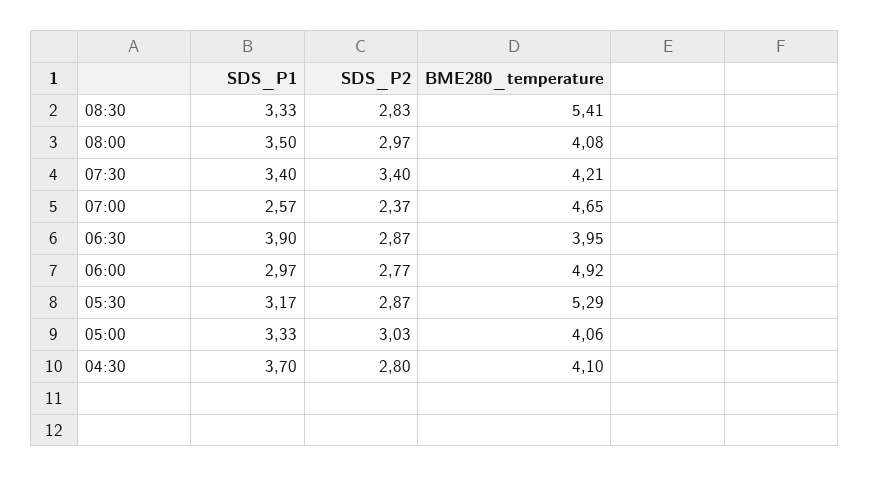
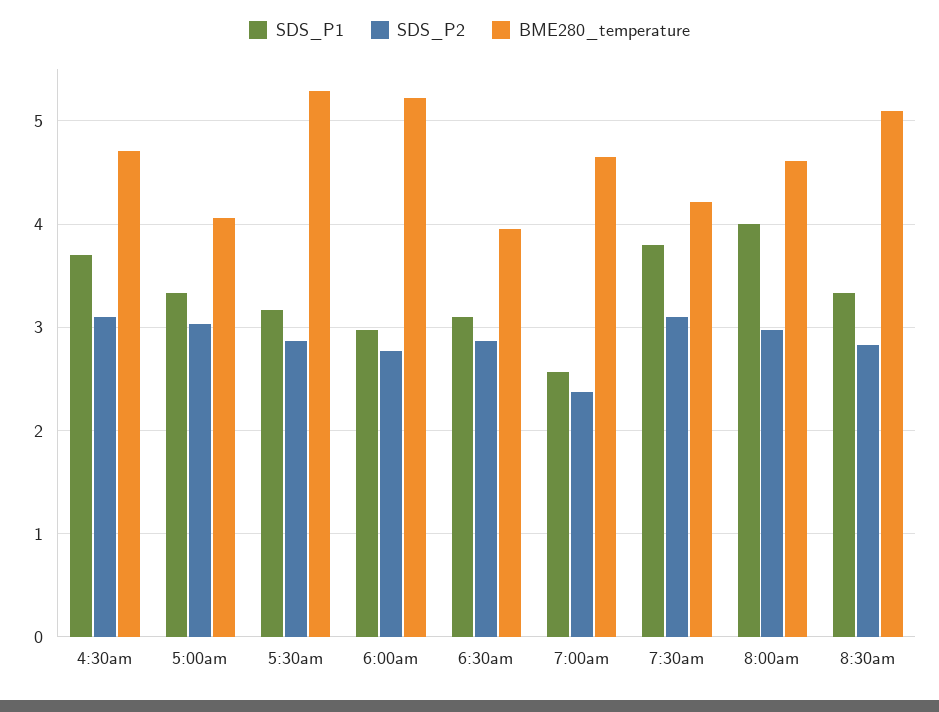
  {
    "SDS_P1": {
      "08:30": 3.33,
-     "08:00": 3.5,
+     "08:00": 4,
-     "07:30": 3.4,
+     "07:30": 3.8,
      "07:00": 2.57,
-     "06:30": 3.9,
+     "06:30": 3.1,
      "06:00": 2.97,
      "05:30": 3.17,
      "05:00": 3.33,
      "04:30": 3.7
    },
    "SDS_P2": {
      "08:30": 2.83,
      "08:00": 2.97,
-     "07:30": 3.4,
+     "07:30": 3.1,
      "07:00": 2.37,
      "06:30": 2.87,
      "06:00": 2.77,
      "05:30": 2.87,
      "05:00": 3.03,
-     "04:30": 2.8
+     "04:30": 3.1
    },
    "BME280_temperature": {
-     "08:30": 5.41,
+     "08:30": 5.1,
-     "08:00": 4.08,
+     "08:00": 4.6,
      "07:30": 4.21,
      "07:00": 4.65,
      "06:30": 3.95,
-     "06:00": 4.92,
+     "06:00": 5.2,
      "05:30": 5.29,
      "05:00": 4.06,
-     "04:30": 4.1
+     "04:30": 4.7
    }
  }

